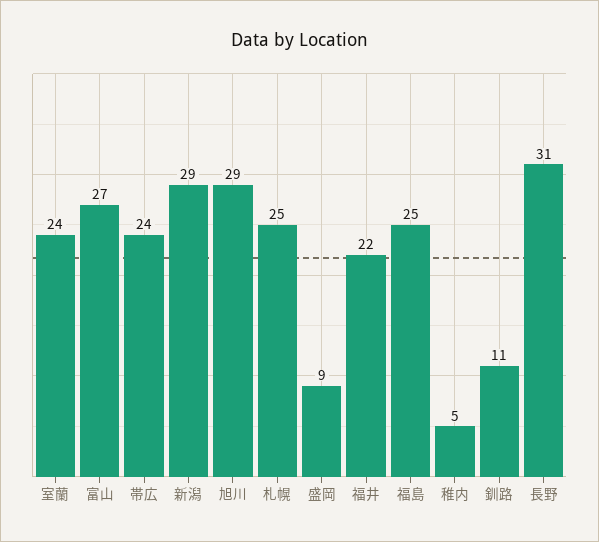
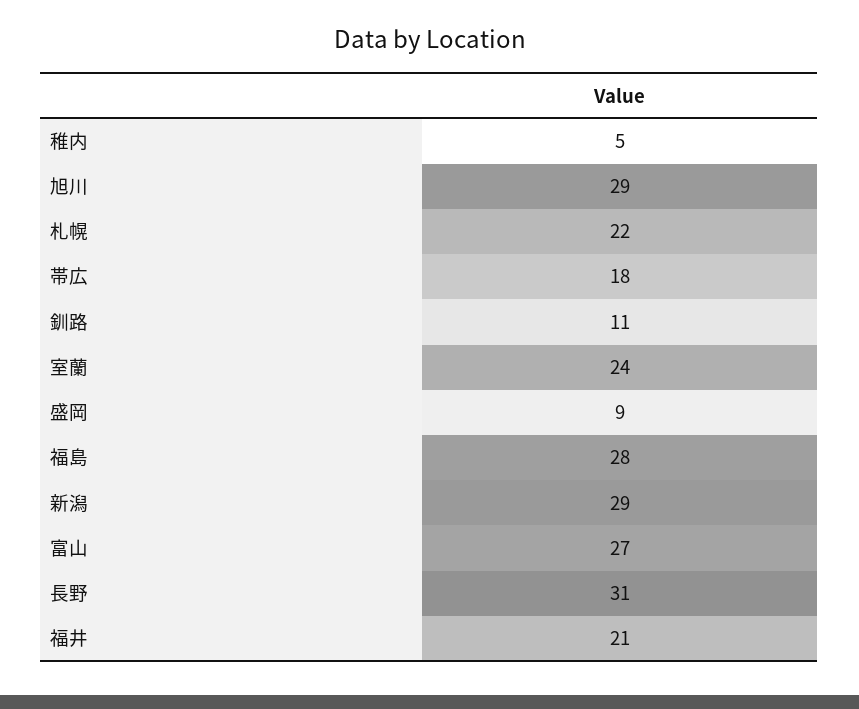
  {
    "室蘭": 24,
    "富山": 27,
-   "帯広": 24,
+   "帯広": 18,
    "新潟": 29,
    "旭川": 29,
-   "札幌": 25,
+   "札幌": 22,
    "盛岡": 9,
-   "福井": 22,
+   "福井": 21,
-   "福島": 25,
+   "福島": 28,
    "稚内": 5,
    "釧路": 11,
    "長野": 31
  }

